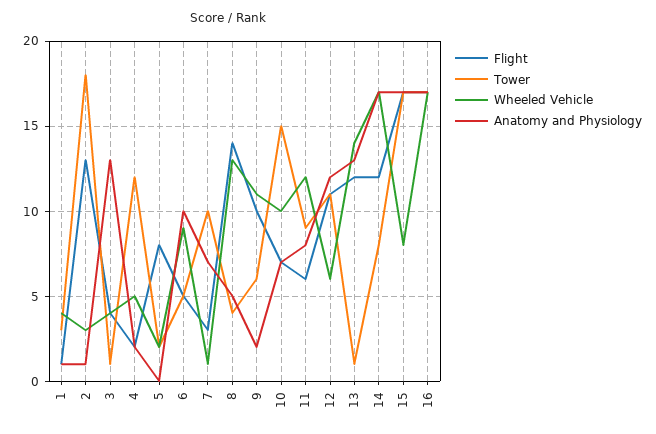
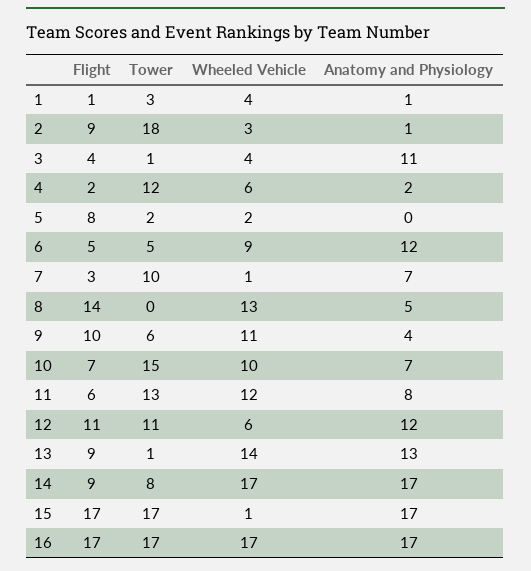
  {
    "Flight": {
      "1": 1,
-     "2": 13,
+     "2": 9,
      "3": 4,
      "4": 2,
      "5": 8,
      "6": 5,
      "7": 3,
      "8": 14,
      "9": 10,
      "10": 7,
      "11": 6,
      "12": 11,
-     "13": 12,
+     "13": 9,
-     "14": 12,
+     "14": 9,
      "15": 17,
      "16": 17
    },
    "Tower": {
      "1": 3,
      "2": 18,
      "3": 1,
      "4": 12,
      "5": 2,
      "6": 5,
      "7": 10,
-     "8": 4,
+     "8": 0,
      "9": 6,
      "10": 15,
-     "11": 9,
+     "11": 13,
      "12": 11,
      "13": 1,
      "14": 8,
      "15": 17,
      "16": 17
    },
    "Wheeled Vehicle": {
      "1": 4,
      "2": 3,
      "3": 4,
-     "4": 5,
+     "4": 6,
      "5": 2,
      "6": 9,
      "7": 1,
      "8": 13,
      "9": 11,
      "10": 10,
      "11": 12,
      "12": 6,
      "13": 14,
      "14": 17,
-     "15": 8,
+     "15": 1,
      "16": 17
    },
    "Anatomy and Physiology": {
      "1": 1,
      "2": 1,
-     "3": 13,
+     "3": 11,
      "4": 2,
      "5": 0,
-     "6": 10,
+     "6": 12,
      "7": 7,
      "8": 5,
-     "9": 2,
+     "9": 4,
      "10": 7,
      "11": 8,
      "12": 12,
      "13": 13,
      "14": 17,
      "15": 17,
      "16": 17
    }
  }

